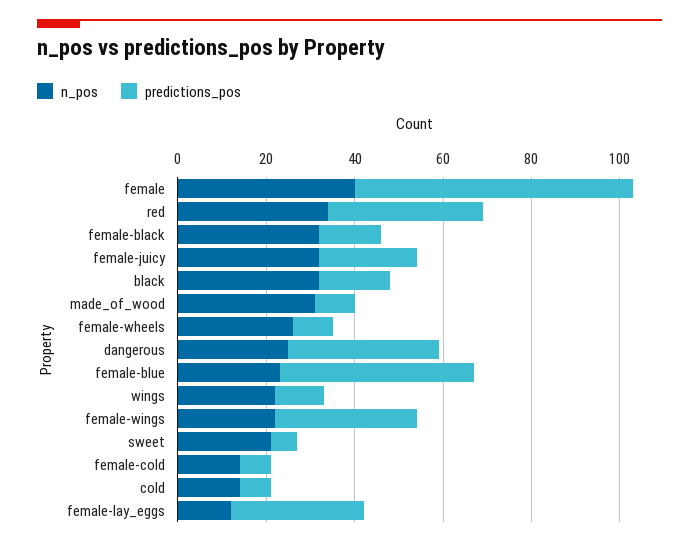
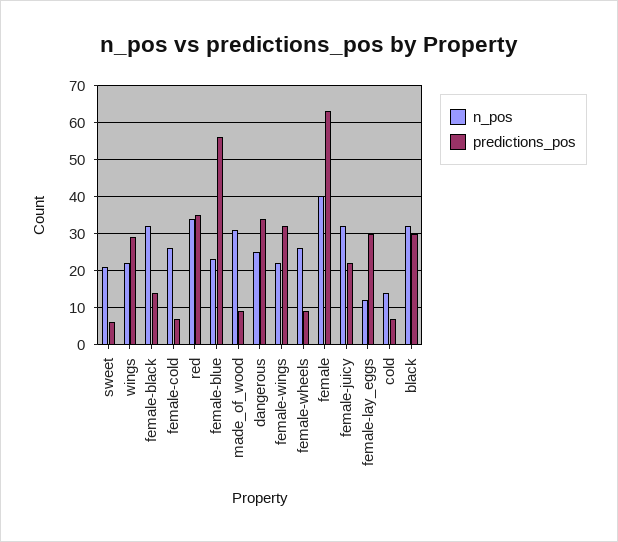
  {
    "n_pos": {
      "female": 40,
      "red": 35,
      "female-black": 30,
      "female-juicy": 30,
      "black": 30,
      "made_of_wood": 30,
      "female-wheels": 25,
      "dangerous": 25,
      "female-blue": 25,
      "wings": 20,
      "female-wings": 20,
      "sweet": 20,
-     "female-cold": 15,
+     "female-cold": 25,
      "cold": 15,
      "female-lay_eggs": 10
    },
    "predictions_pos": {
      "female": 65,
      "red": 35,
      "female-black": 15,
      "female-juicy": 20,
-     "black": 15,
+     "black": 30,
      "made_of_wood": 10,
      "female-wheels": 10,
      "dangerous": 35,
-     "female-blue": 45,
+     "female-blue": 55,
-     "wings": 10,
+     "wings": 30,
      "female-wings": 30,
      "sweet": 5,
      "female-cold": 5,
      "cold": 5,
      "female-lay_eggs": 30
    }
  }

